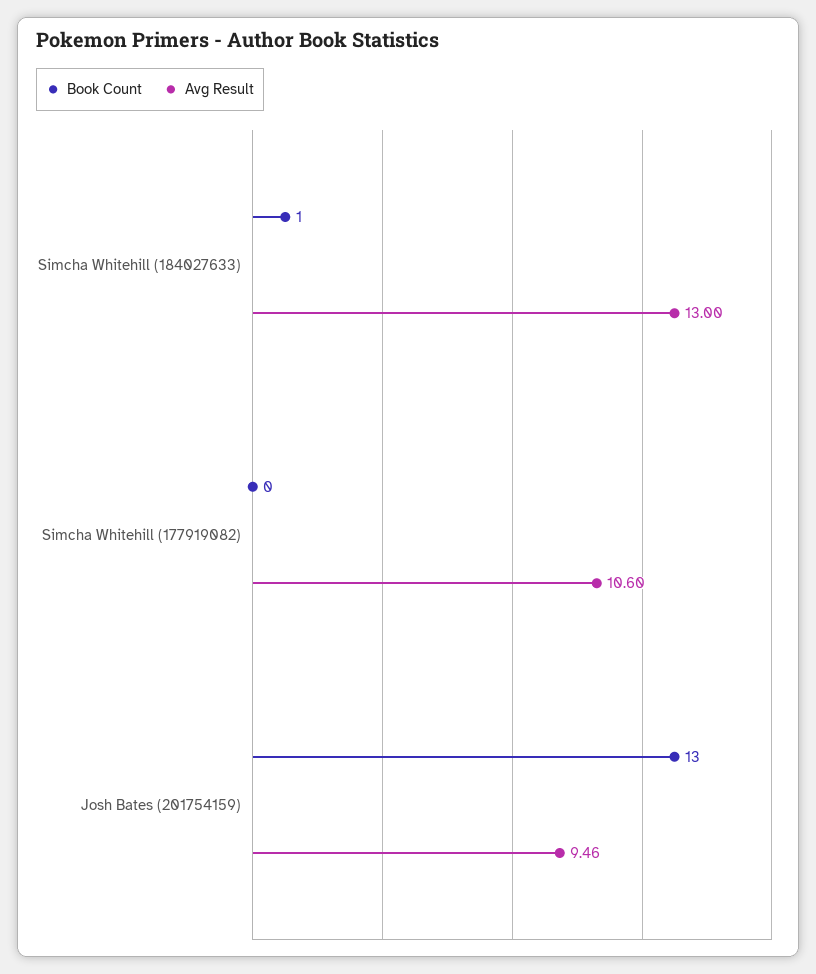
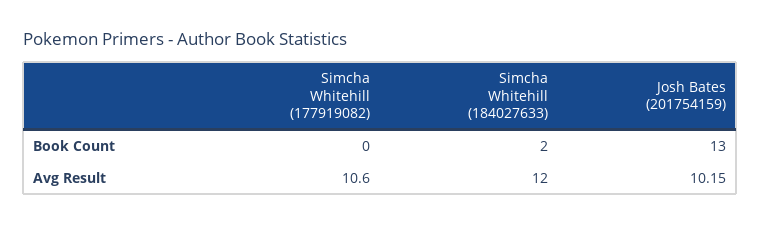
  {
    "Book Count": {
-     "Simcha Whitehill (184027633)": 1,
+     "Simcha Whitehill (184027633)": 2,
      "Simcha Whitehill (177919082)": 0,
      "Josh Bates (201754159)": 13
    },
    "Avg Result": {
-     "Simcha Whitehill (184027633)": 13,
+     "Simcha Whitehill (184027633)": 12,
      "Simcha Whitehill (177919082)": 10.6,
-     "Josh Bates (201754159)": 9.46
+     "Josh Bates (201754159)": 10.15
    }
  }

